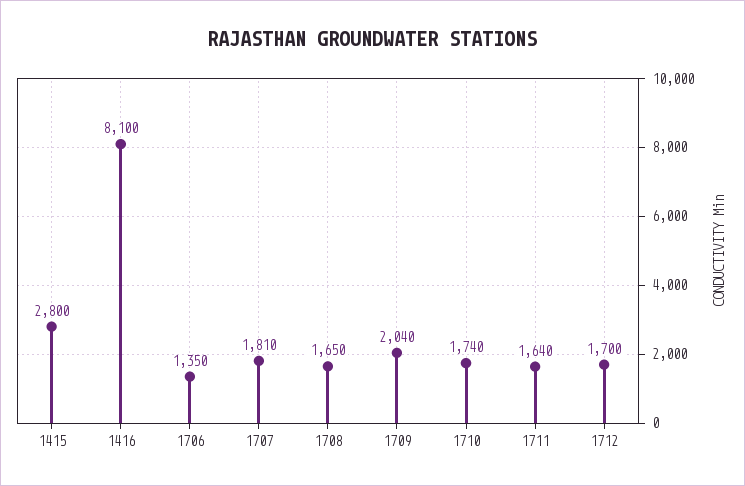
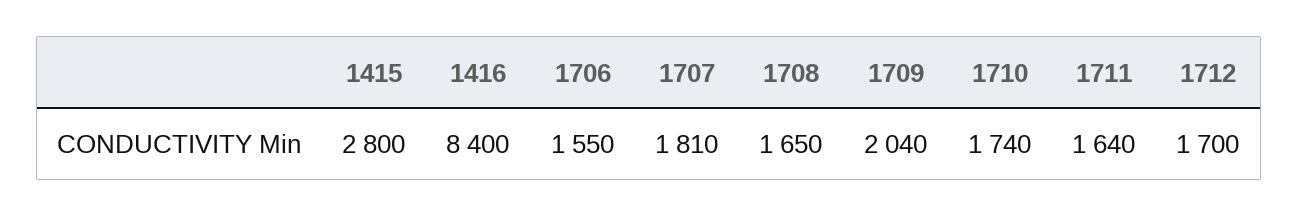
  {
    "1415": 2800,
-   "1416": 8100,
+   "1416": 8400,
-   "1706": 1350,
+   "1706": 1550,
    "1707": 1810,
    "1708": 1650,
    "1709": 2040,
    "1710": 1740,
    "1711": 1640,
    "1712": 1700
  }

